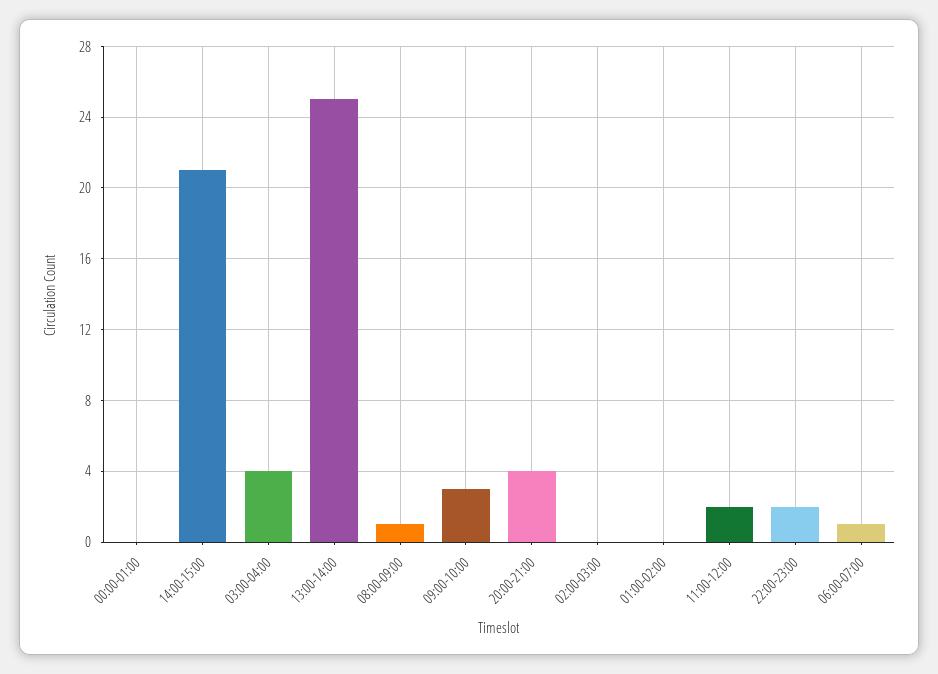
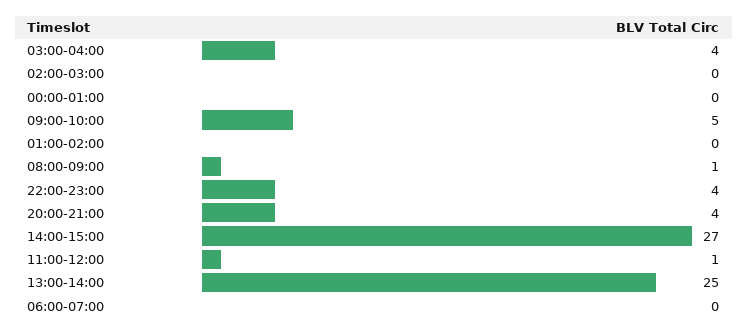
  {
    "00:00-01:00": 0,
-   "14:00-15:00": 21,
+   "14:00-15:00": 27,
    "03:00-04:00": 4,
    "13:00-14:00": 25,
    "08:00-09:00": 1,
-   "09:00-10:00": 3,
+   "09:00-10:00": 5,
    "20:00-21:00": 4,
    "02:00-03:00": 0,
    "01:00-02:00": 0,
-   "11:00-12:00": 2,
+   "11:00-12:00": 1,
-   "22:00-23:00": 2,
+   "22:00-23:00": 4,
-   "06:00-07:00": 1
+   "06:00-07:00": 0
  }

